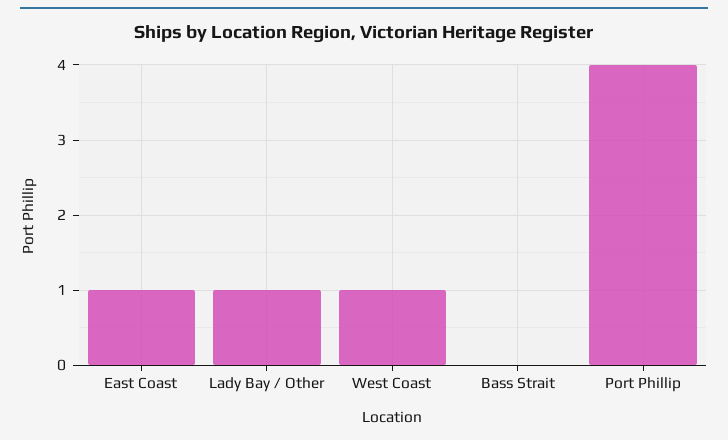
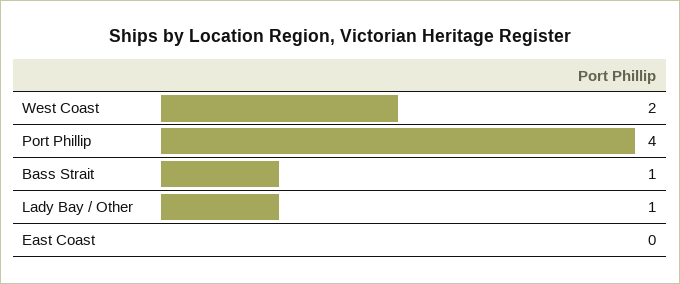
  {
-   "East Coast": 1,
+   "East Coast": 0,
    "Lady Bay / Other": 1,
-   "West Coast": 1,
+   "West Coast": 2,
-   "Bass Strait": 0,
+   "Bass Strait": 1,
    "Port Phillip": 4
  }

